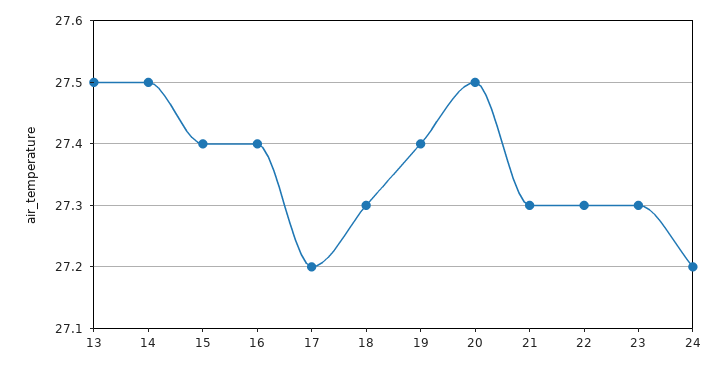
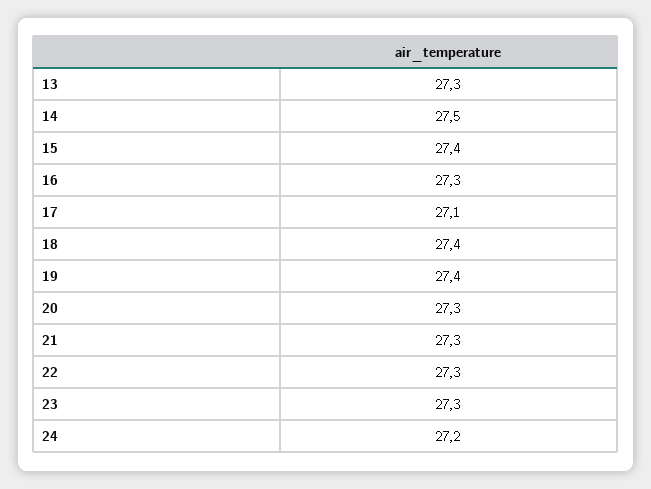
  {
-   "13": 27.5,
+   "13": 27.3,
    "14": 27.5,
    "15": 27.4,
-   "16": 27.4,
+   "16": 27.3,
-   "17": 27.2,
+   "17": 27.1,
-   "18": 27.3,
+   "18": 27.4,
    "19": 27.4,
-   "20": 27.5,
+   "20": 27.3,
    "21": 27.3,
    "22": 27.3,
    "23": 27.3,
    "24": 27.2
  }

